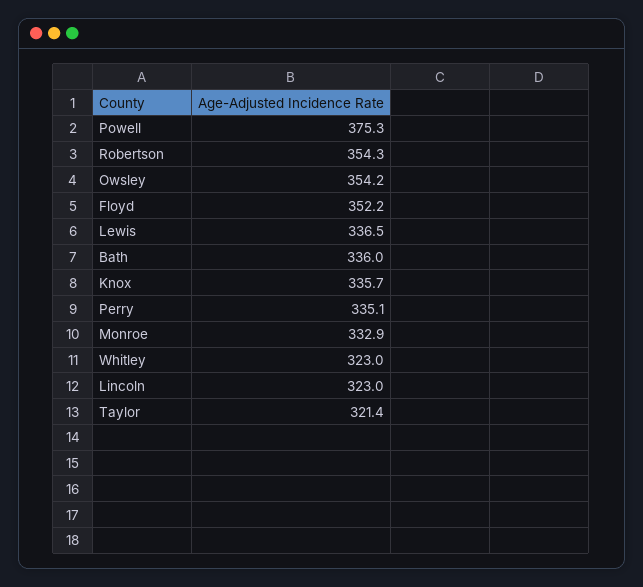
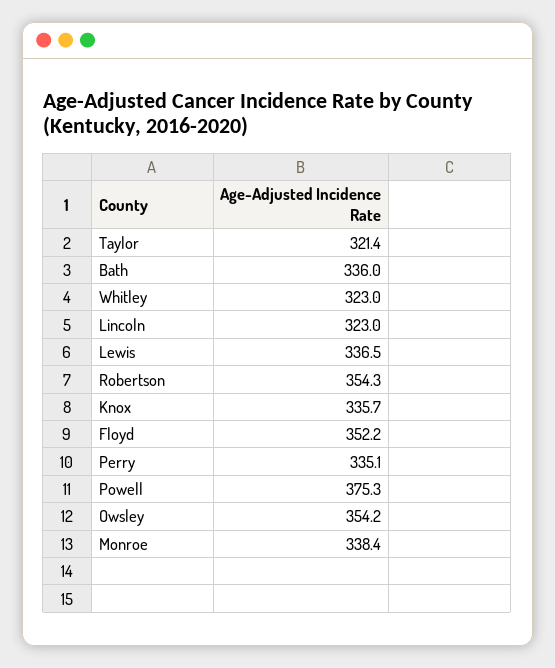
  {
    "Powell": 375.3,
    "Robertson": 354.3,
    "Owsley": 354.2,
    "Floyd": 352.2,
    "Lewis": 336.5,
    "Bath": 336,
    "Knox": 335.7,
    "Perry": 335.1,
-   "Monroe": 332.9,
+   "Monroe": 338.4,
    "Whitley": 323,
    "Lincoln": 323,
    "Taylor": 321.4
  }

